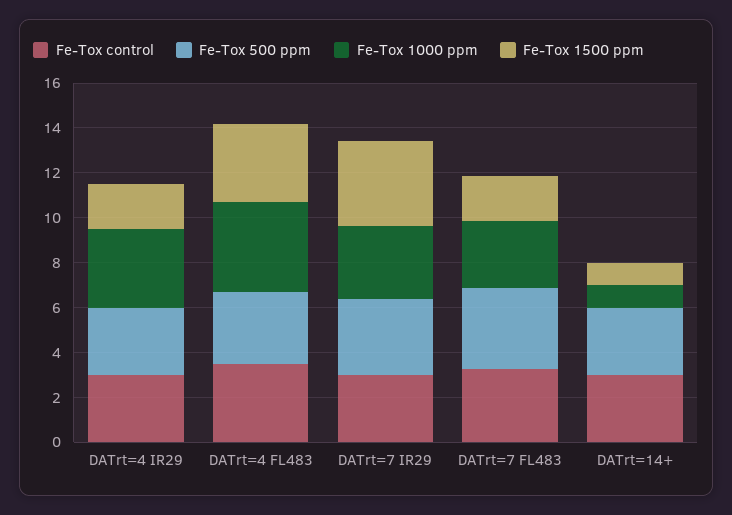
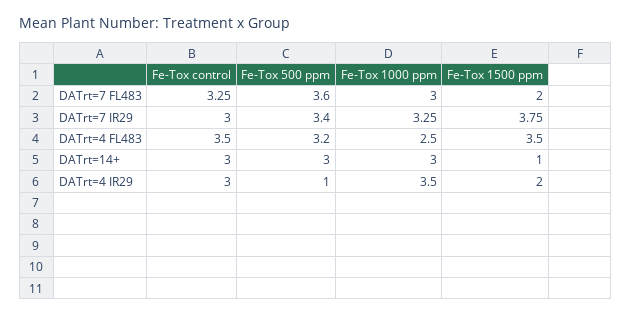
  {
    "Fe-Tox control": {
      "DATrt=4 IR29": 3,
      "DATrt=4 FL483": 3.5,
      "DATrt=7 IR29": 3,
      "DATrt=7 FL483": 3.25,
      "DATrt=14+": 3
    },
    "Fe-Tox 500 ppm": {
-     "DATrt=4 IR29": 3,
+     "DATrt=4 IR29": 1,
      "DATrt=4 FL483": 3.2,
      "DATrt=7 IR29": 3.4,
      "DATrt=7 FL483": 3.6,
      "DATrt=14+": 3
    },
    "Fe-Tox 1000 ppm": {
      "DATrt=4 IR29": 3.5,
-     "DATrt=4 FL483": 4,
+     "DATrt=4 FL483": 2.5,
      "DATrt=7 IR29": 3.25,
      "DATrt=7 FL483": 3,
-     "DATrt=14+": 1
+     "DATrt=14+": 3
    },
    "Fe-Tox 1500 ppm": {
      "DATrt=4 IR29": 2,
      "DATrt=4 FL483": 3.5,
      "DATrt=7 IR29": 3.75,
      "DATrt=7 FL483": 2,
      "DATrt=14+": 1
    }
  }

